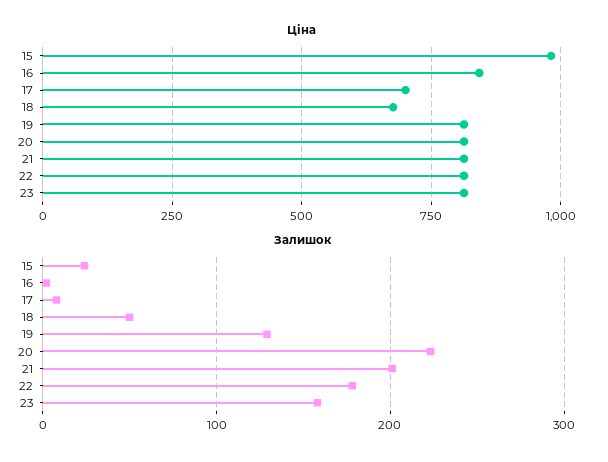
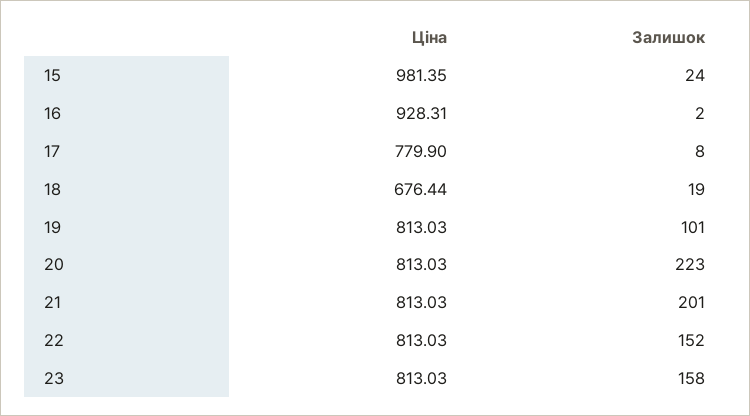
  {
    "Ціна": {
      "15": 981.35,
-     "16": 850,
+     "16": 928.31,
-     "17": 700,
+     "17": 779.9,
      "18": 676.44,
      "19": 813.03,
      "20": 813.03,
      "21": 813.03,
      "22": 813.03,
      "23": 813.03
    },
    "Залишок": {
      "15": 24,
      "16": 2,
      "17": 8,
-     "18": 50,
+     "18": 19,
-     "19": 130,
+     "19": 101,
      "20": 223,
      "21": 201,
-     "22": 180,
+     "22": 152,
      "23": 158
    }
  }

